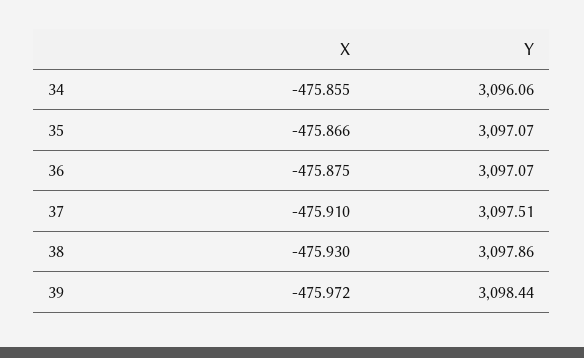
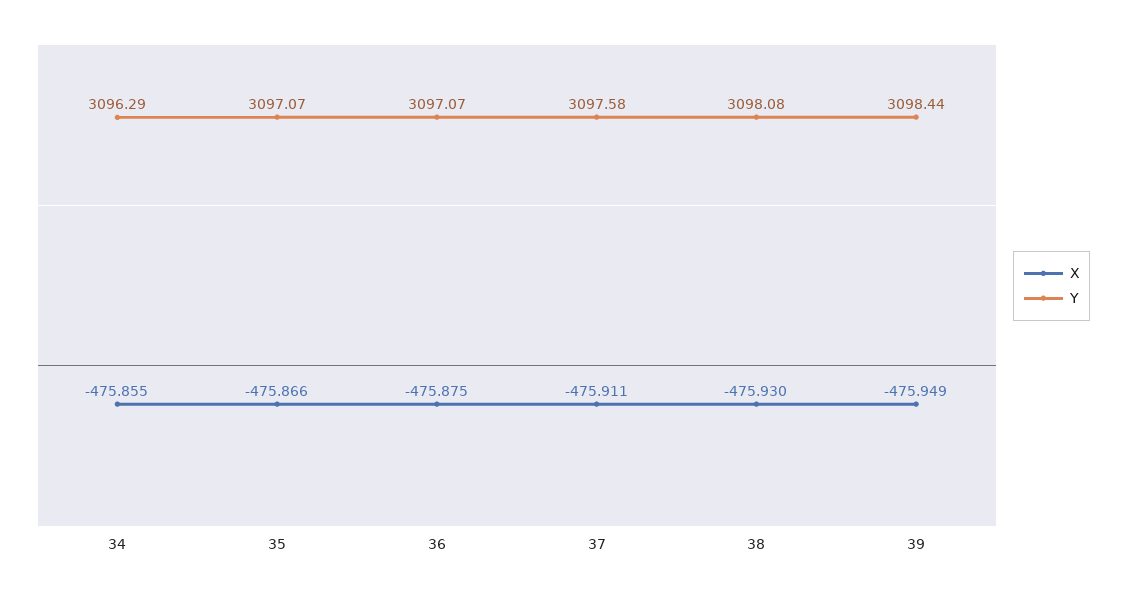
  {
    "X": {
      "34": -475.855,
      "35": -475.866,
      "36": -475.875,
-     "37": -475.91,
+     "37": -475.911,
      "38": -475.93,
-     "39": -475.972
+     "39": -475.949
    },
    "Y": {
-     "34": 3096.06,
+     "34": 3096.29,
      "35": 3097.07,
      "36": 3097.07,
-     "37": 3097.51,
+     "37": 3097.58,
-     "38": 3097.86,
+     "38": 3098.08,
      "39": 3098.44
    }
  }

